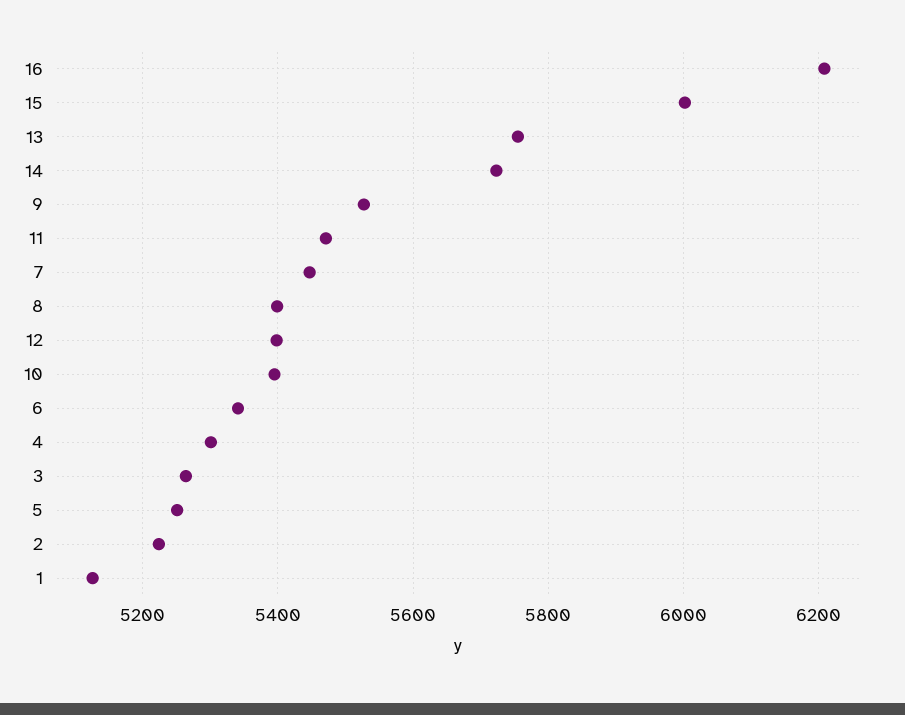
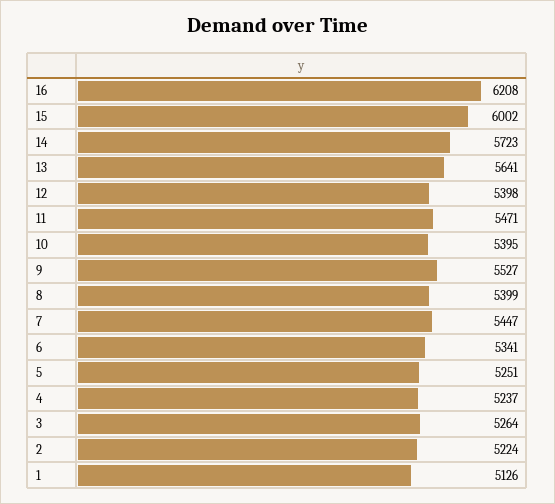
  {
    "16": 6208,
    "15": 6002,
-   "13": 5760,
+   "13": 5641,
    "14": 5723,
    "9": 5527,
    "11": 5471,
    "7": 5447,
    "8": 5399,
    "12": 5398,
    "10": 5395,
    "6": 5341,
-   "4": 5300,
+   "4": 5237,
    "3": 5264,
    "5": 5251,
    "2": 5224,
    "1": 5126
  }

